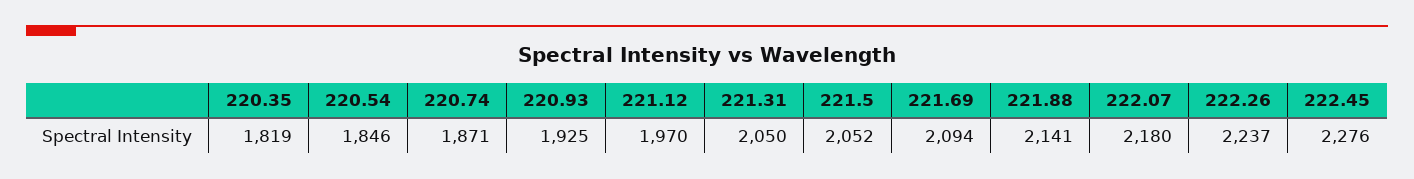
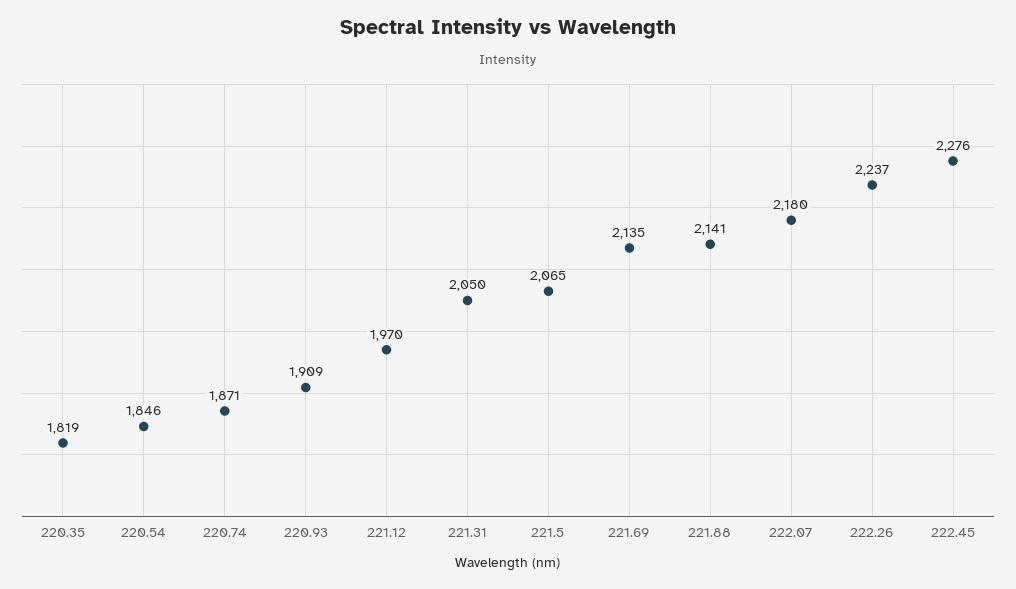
  {
    "220.35": 1819,
    "220.54": 1846,
    "220.74": 1871,
-   "220.93": 1925,
+   "220.93": 1909,
    "221.12": 1970,
    "221.31": 2050,
-   "221.5": 2052,
+   "221.5": 2065,
-   "221.69": 2094,
+   "221.69": 2135,
    "221.88": 2141,
    "222.07": 2180,
    "222.26": 2237,
    "222.45": 2276
  }

